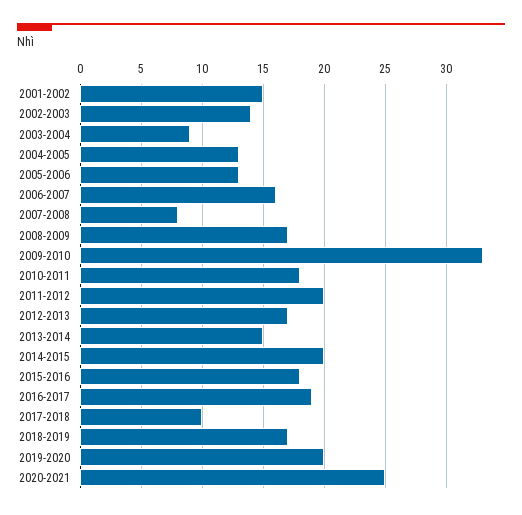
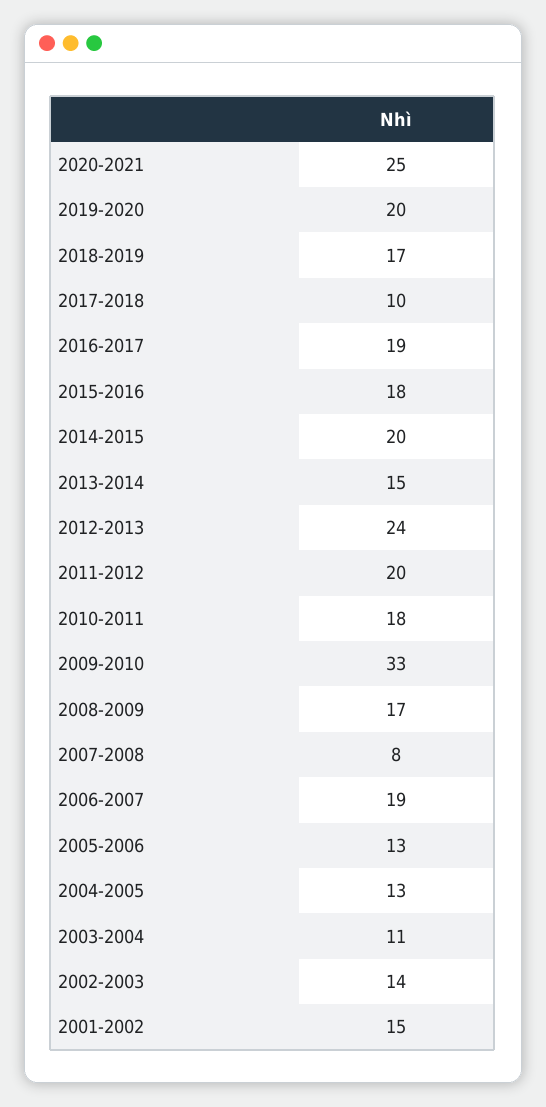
  {
    "2001-2002": 15,
    "2002-2003": 14,
-   "2003-2004": 9,
+   "2003-2004": 11,
    "2004-2005": 13,
    "2005-2006": 13,
-   "2006-2007": 16,
+   "2006-2007": 19,
    "2007-2008": 8,
    "2008-2009": 17,
    "2009-2010": 33,
    "2010-2011": 18,
    "2011-2012": 20,
-   "2012-2013": 17,
+   "2012-2013": 24,
    "2013-2014": 15,
    "2014-2015": 20,
    "2015-2016": 18,
    "2016-2017": 19,
    "2017-2018": 10,
    "2018-2019": 17,
    "2019-2020": 20,
    "2020-2021": 25
  }

